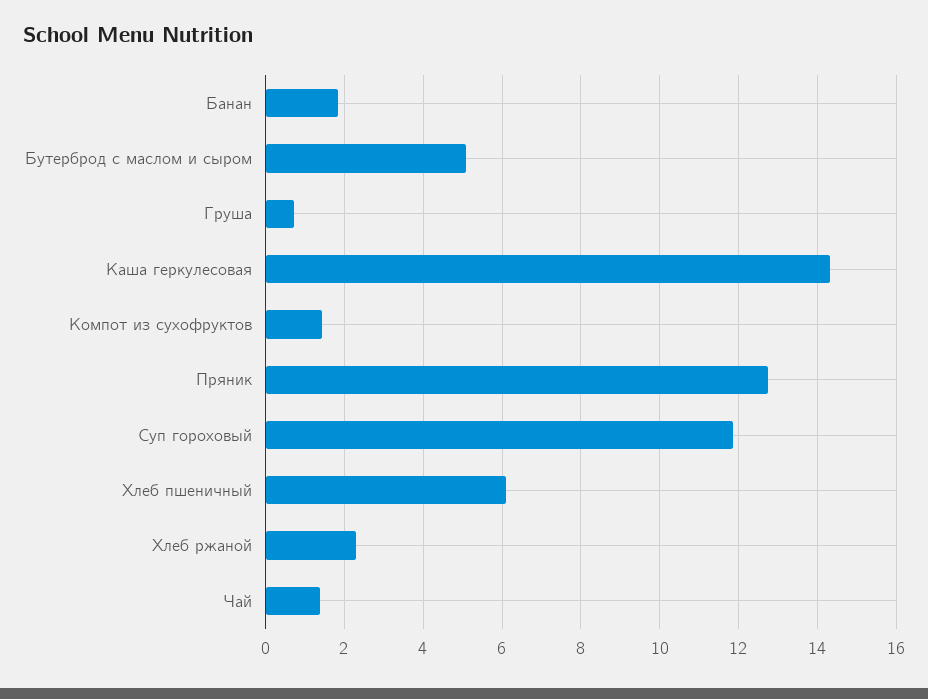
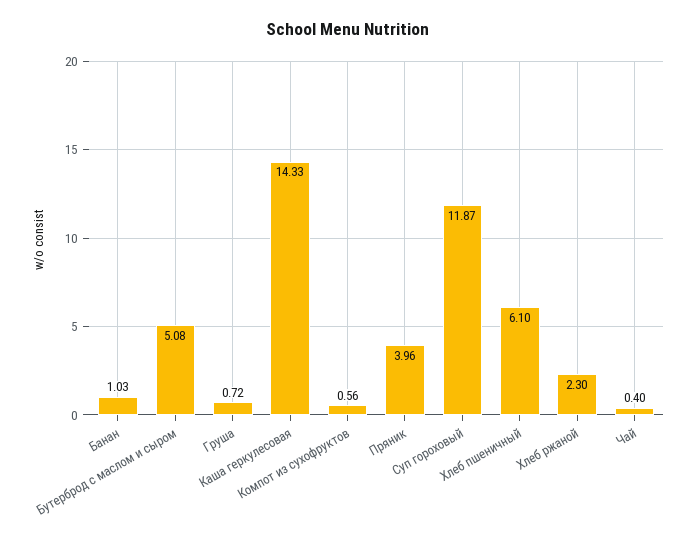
  {
-   "Банан": 1.8,
+   "Банан": 1.03,
    "Бутерброд с маслом и сыром": 5.08,
    "Груша": 0.72,
    "Каша геркулесовая": 14.33,
-   "Компот из сухофруктов": 1.4,
+   "Компот из сухофруктов": 0.56,
-   "Пряник": 12.8,
+   "Пряник": 3.96,
    "Суп гороховый": 11.87,
    "Хлеб пшеничный": 6.1,
    "Хлеб ржаной": 2.3,
-   "Чай": 1.4
+   "Чай": 0.4
  }

